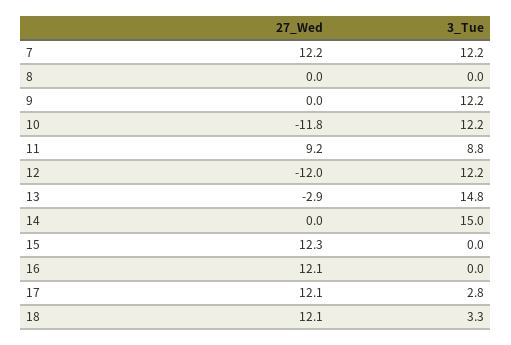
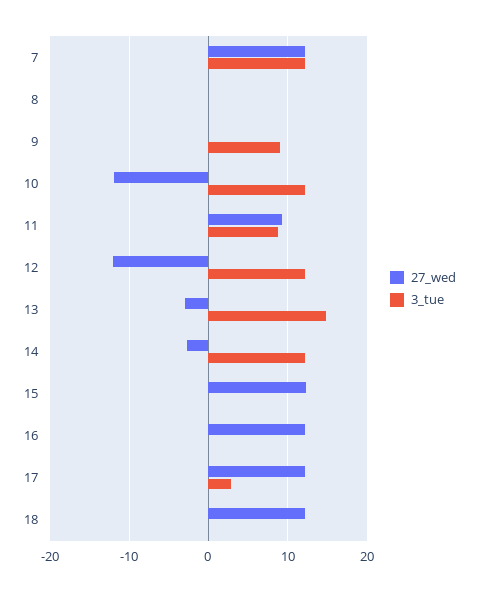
  {
    "27_Wed": {
      "7": 12.2,
      "8": 0,
      "9": 0,
      "10": -11.8,
      "11": 9.2,
      "12": -12,
      "13": -2.9,
-     "14": 0,
+     "14": -3,
      "15": 12.3,
      "16": 12.1,
      "17": 12.1,
      "18": 12.1
    },
    "3_Tue": {
      "7": 12.2,
      "8": 0,
-     "9": 12.2,
+     "9": 9,
      "10": 12.2,
      "11": 8.8,
      "12": 12.2,
      "13": 14.8,
-     "14": 15,
+     "14": 12,
      "15": 0,
      "16": 0,
      "17": 2.8,
-     "18": 3.3
+     "18": 0
    }
  }

